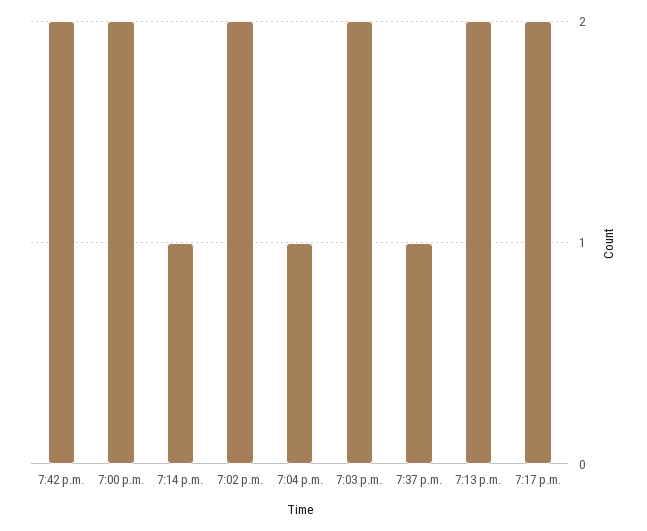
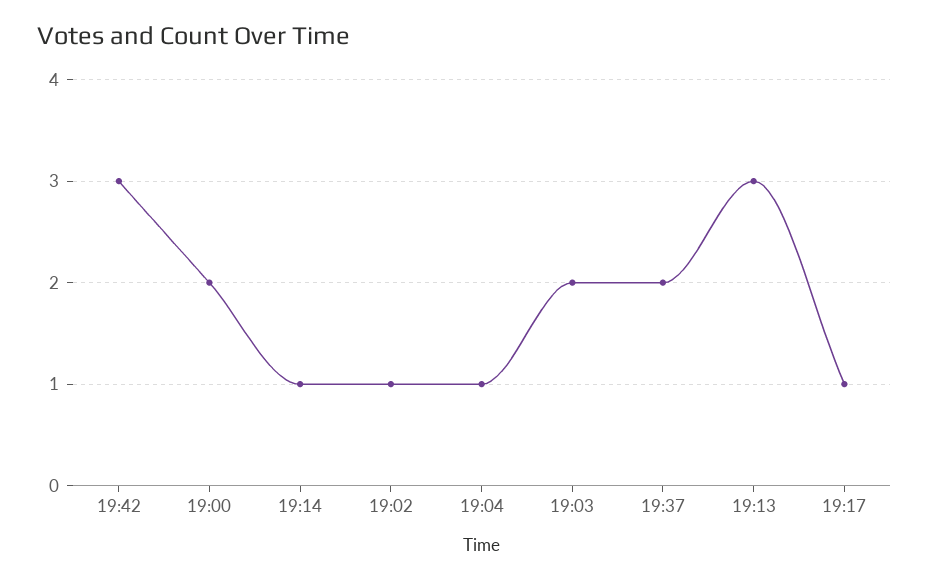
  {
-   "7:42 p.m.": 2,
+   "7:42 p.m.": 3,
    "7:00 p.m.": 2,
    "7:14 p.m.": 1,
-   "7:02 p.m.": 2,
+   "7:02 p.m.": 1,
    "7:04 p.m.": 1,
    "7:03 p.m.": 2,
-   "7:37 p.m.": 1,
+   "7:37 p.m.": 2,
-   "7:13 p.m.": 2,
+   "7:13 p.m.": 3,
-   "7:17 p.m.": 2
+   "7:17 p.m.": 1
  }

